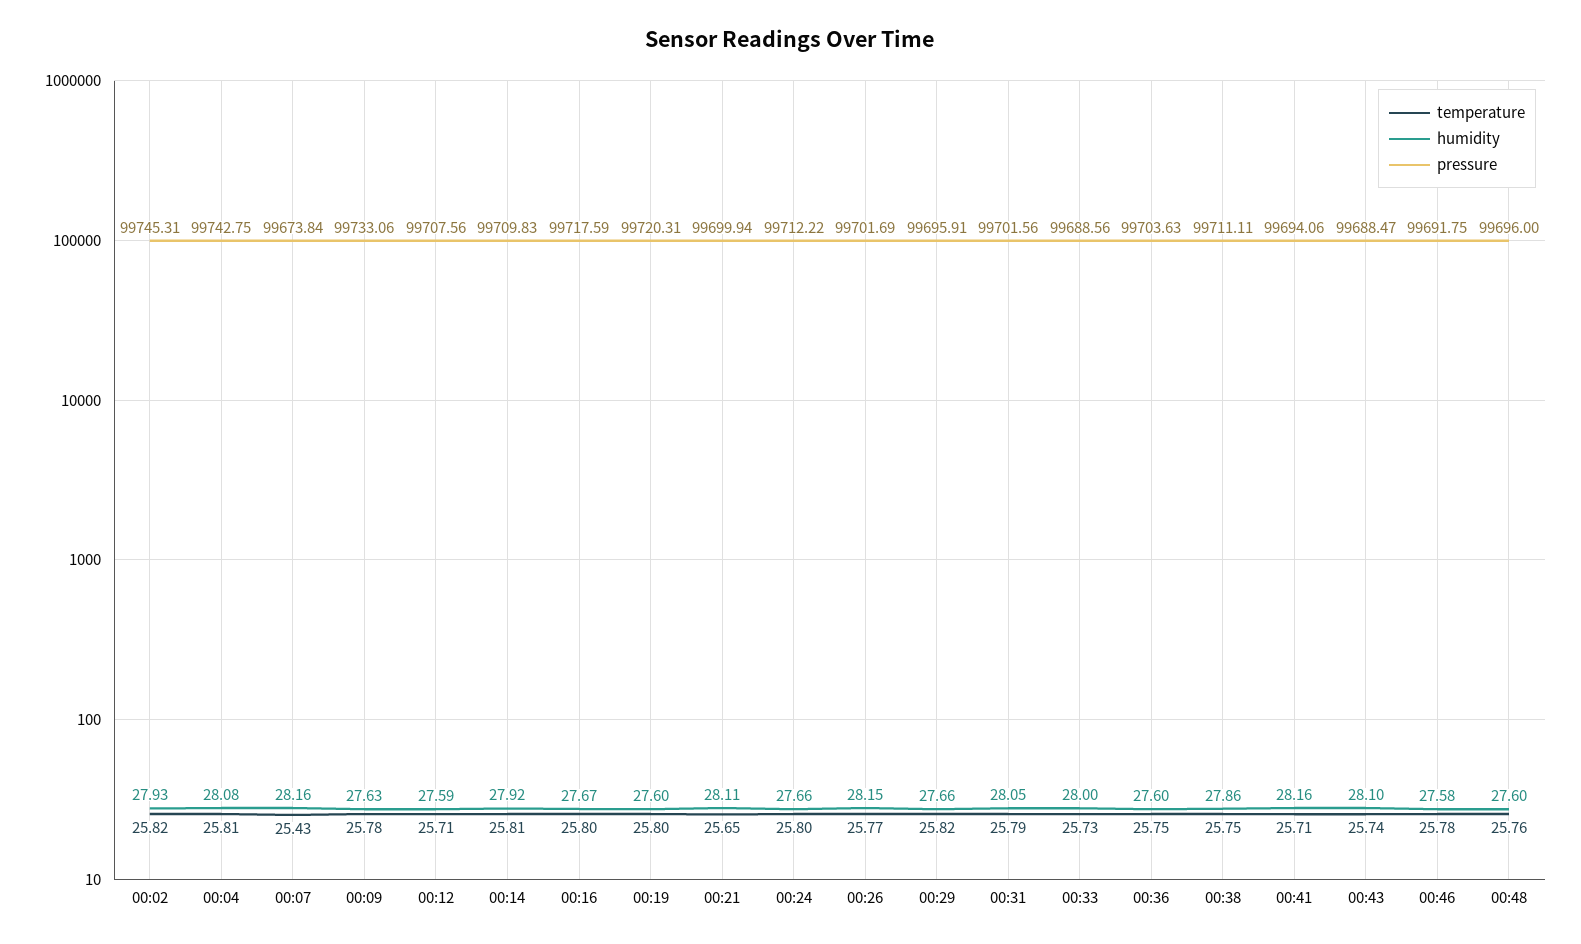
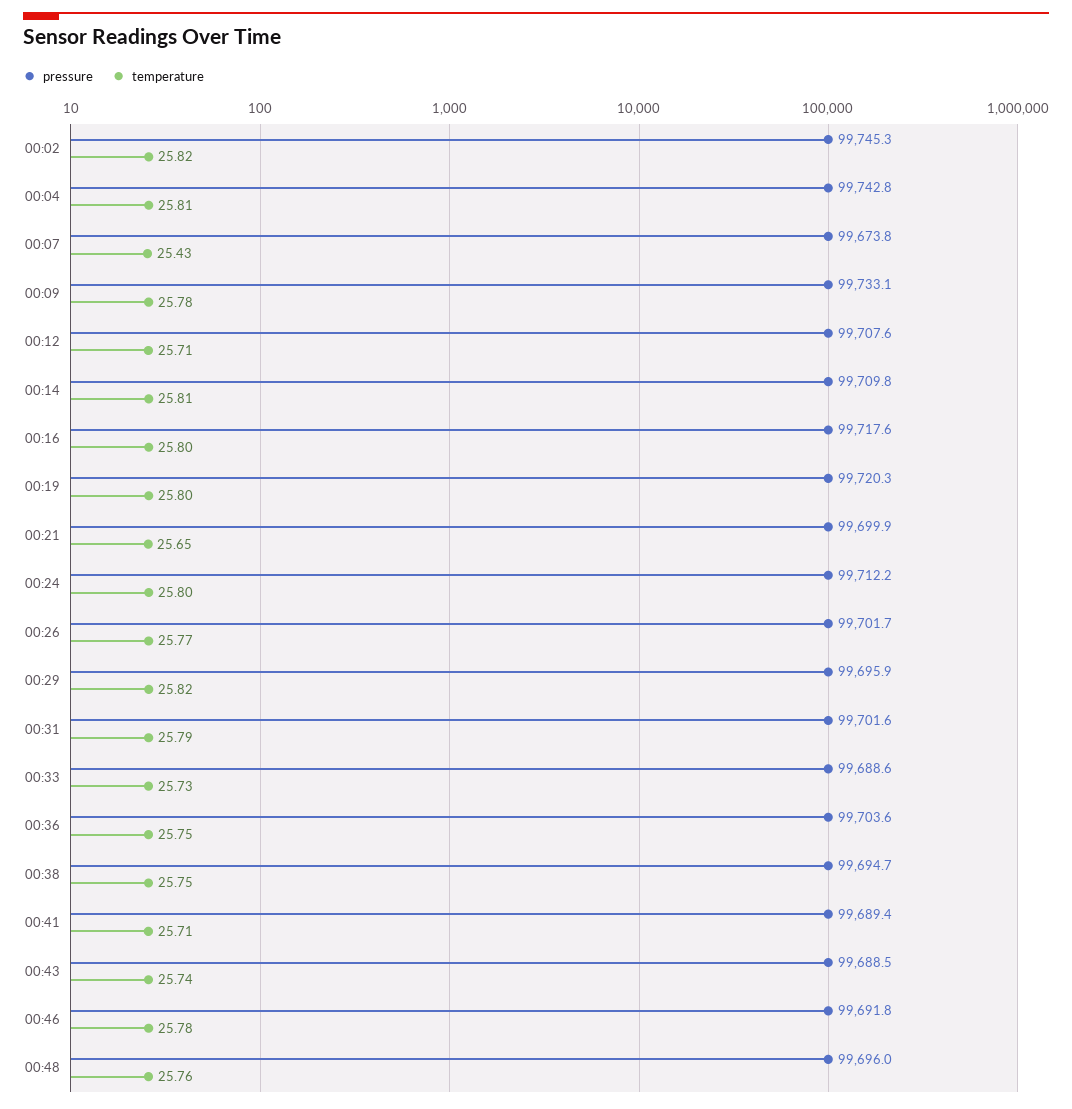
  {
    "temperature": {
      "00:02": 25.82,
      "00:04": 25.81,
      "00:07": 25.43,
      "00:09": 25.78,
      "00:12": 25.71,
      "00:14": 25.81,
      "00:16": 25.8,
      "00:19": 25.8,
      "00:21": 25.65,
      "00:24": 25.8,
      "00:26": 25.77,
      "00:29": 25.82,
      "00:31": 25.79,
      "00:33": 25.73,
      "00:36": 25.75,
      "00:38": 25.75,
      "00:41": 25.71,
      "00:43": 25.74,
      "00:46": 25.78,
      "00:48": 25.76
    },
-   "humidity": {
-     "00:02": 27.93,
-     "00:04": 28.08,
-     "00:07": 28.16,
-     "00:09": 27.63,
-     "00:12": 27.59,
-     "00:14": 27.92,
-     "00:16": 27.67,
-     "00:19": 27.6,
-     "00:21": 28.11,
-     "00:24": 27.66,
-     "00:26": 28.15,
-     "00:29": 27.66,
-     "00:31": 28.05,
-     "00:33": 28,
-     "00:36": 27.6,
-     "00:38": 27.86,
-     "00:41": 28.16,
-     "00:43": 28.1,
-     "00:46": 27.58,
-     "00:48": 27.6
-   },
    "pressure": {
      "00:02": 99745.31,
      "00:04": 99742.75,
      "00:07": 99673.84,
      "00:09": 99733.06,
      "00:12": 99707.56,
      "00:14": 99709.83,
      "00:16": 99717.59,
      "00:19": 99720.31,
      "00:21": 99699.94,
      "00:24": 99712.22,
      "00:26": 99701.69,
      "00:29": 99695.91,
      "00:31": 99701.56,
      "00:33": 99688.56,
      "00:36": 99703.63,
-     "00:38": 99711.11,
+     "00:38": 99694.7,
-     "00:41": 99694.06,
+     "00:41": 99689.4,
      "00:43": 99688.47,
      "00:46": 99691.75,
      "00:48": 99696
    }
  }

